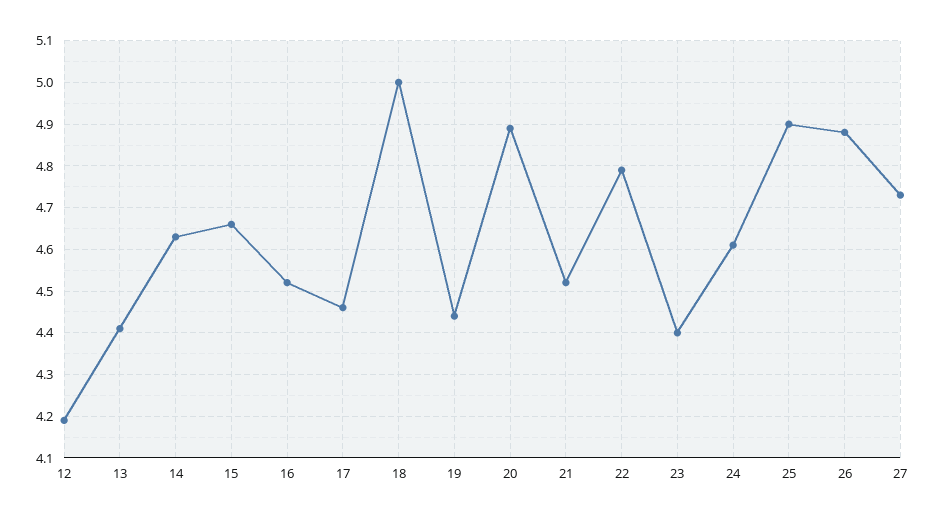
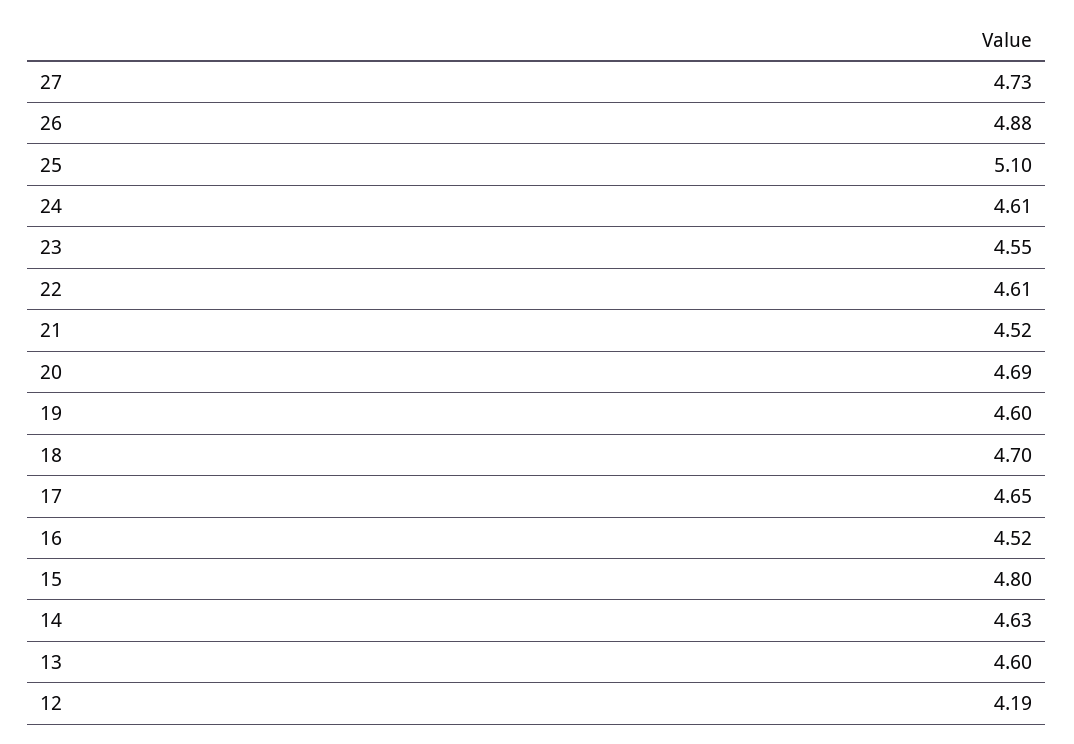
  {
    "12": 4.19,
-   "13": 4.4,
+   "13": 4.6,
    "14": 4.63,
-   "15": 4.65,
+   "15": 4.8,
    "16": 4.52,
-   "17": 4.45,
+   "17": 4.65,
-   "18": 5,
+   "18": 4.7,
-   "19": 4.45,
+   "19": 4.6,
-   "20": 4.9,
+   "20": 4.69,
    "21": 4.52,
-   "22": 4.8,
+   "22": 4.61,
-   "23": 4.4,
+   "23": 4.55,
    "24": 4.61,
-   "25": 4.9,
+   "25": 5.1,
    "26": 4.88,
    "27": 4.73
  }

